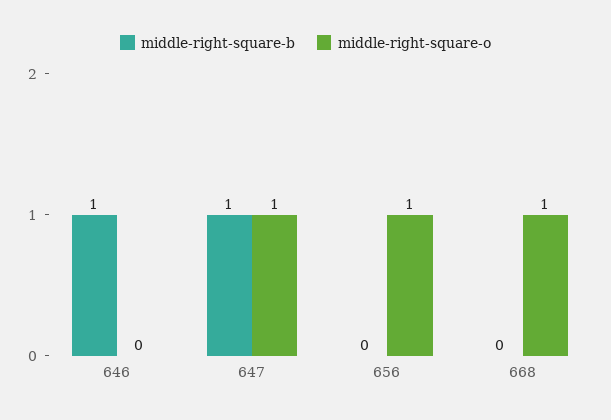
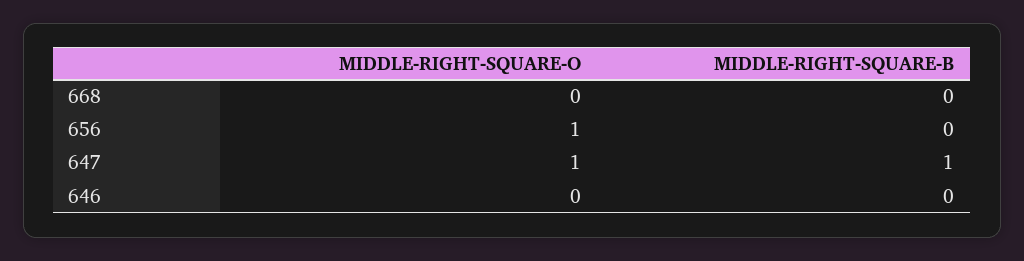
  {
    "middle-right-square-b": {
-     "646": 1,
+     "646": 0,
      "647": 1,
      "656": 0,
      "668": 0
    },
    "middle-right-square-o": {
      "646": 0,
      "647": 1,
      "656": 1,
-     "668": 1
+     "668": 0
    }
  }

